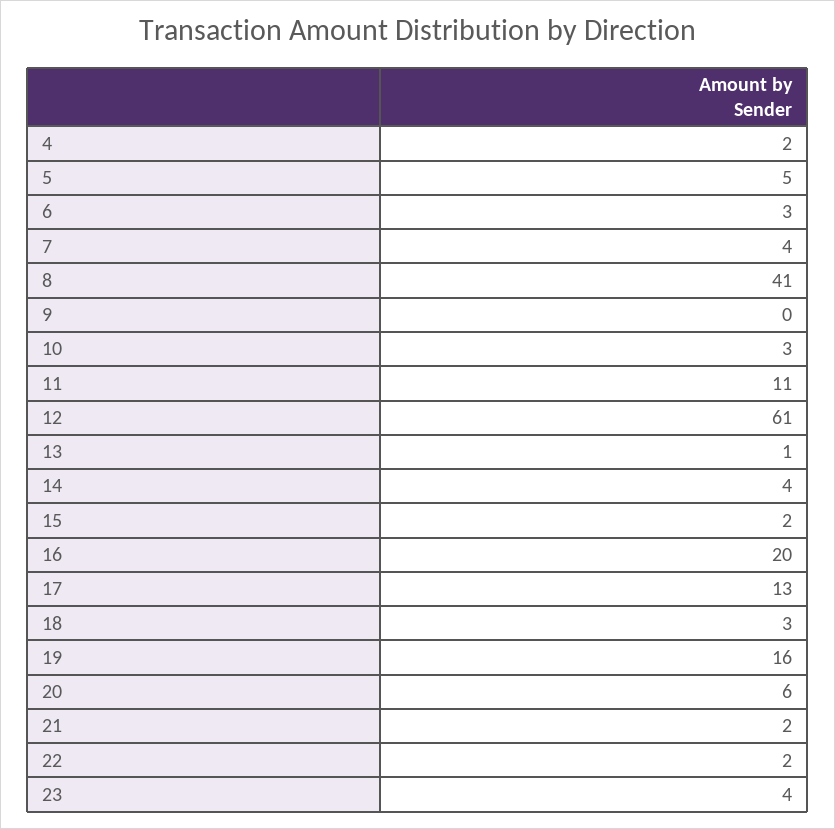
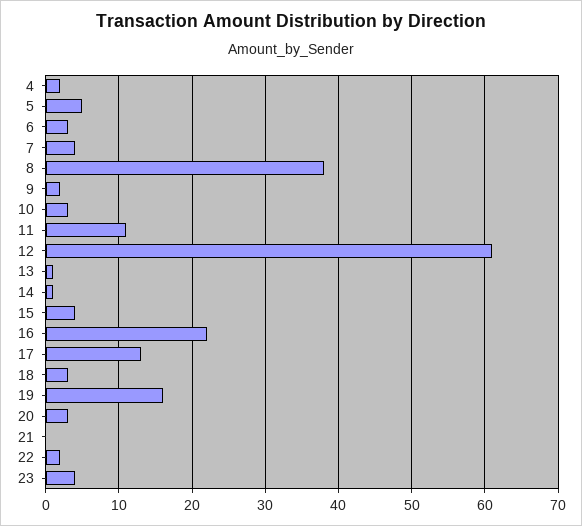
  {
    "4": 2,
    "5": 5,
    "6": 3,
    "7": 4,
-   "8": 41,
+   "8": 38,
-   "9": 0,
+   "9": 2,
    "10": 3,
    "11": 11,
    "12": 61,
    "13": 1,
-   "14": 4,
+   "14": 1,
-   "15": 2,
+   "15": 4,
-   "16": 20,
+   "16": 22,
    "17": 13,
    "18": 3,
    "19": 16,
-   "20": 6,
+   "20": 3,
-   "21": 2,
+   "21": 0,
    "22": 2,
    "23": 4
  }

